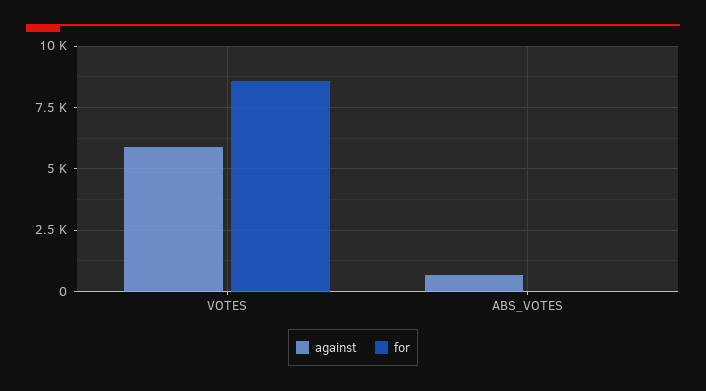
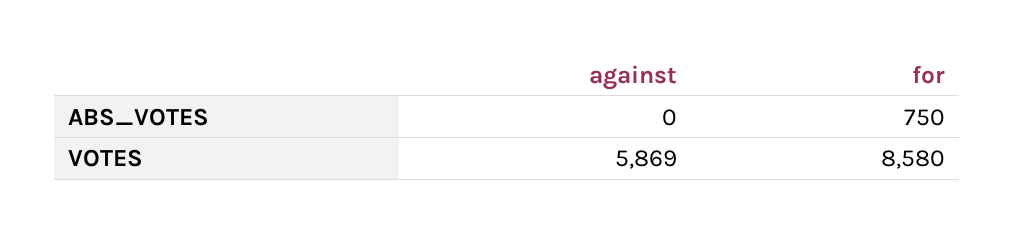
  {
    "against": {
      "VOTES": 5869,
-     "ABS_VOTES": 750
+     "ABS_VOTES": 0
    },
    "for": {
      "VOTES": 8580,
-     "ABS_VOTES": 0
+     "ABS_VOTES": 750
    }
  }

